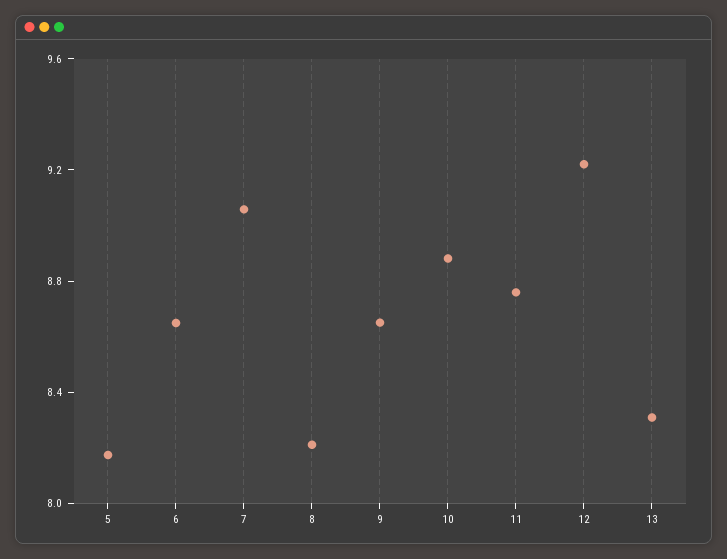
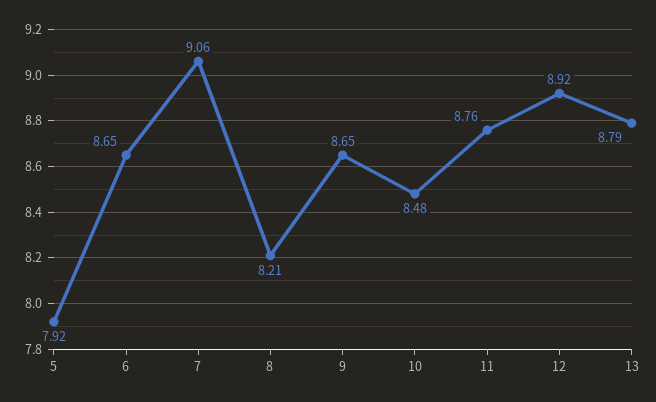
  {
-   "5": 8.2,
+   "5": 7.92,
    "6": 8.65,
    "7": 9.06,
    "8": 8.21,
    "9": 8.65,
-   "10": 8.9,
+   "10": 8.48,
    "11": 8.76,
-   "12": 9.2,
+   "12": 8.92,
-   "13": 8.3
+   "13": 8.79
  }

